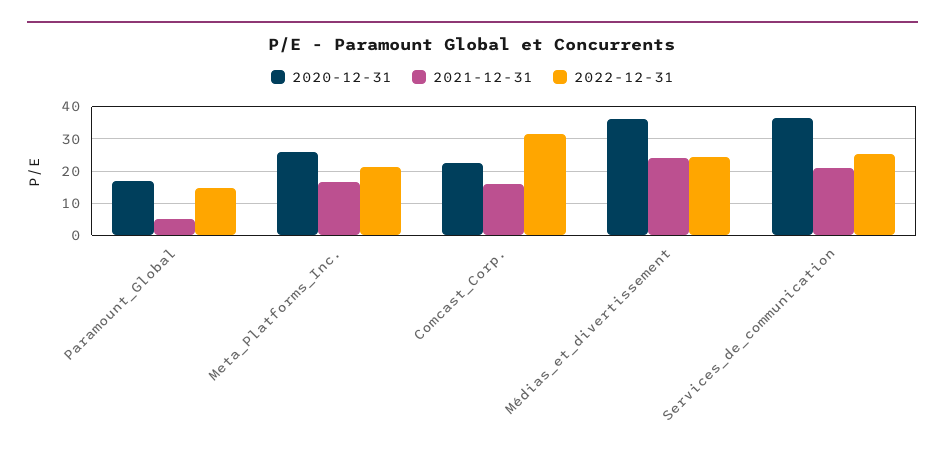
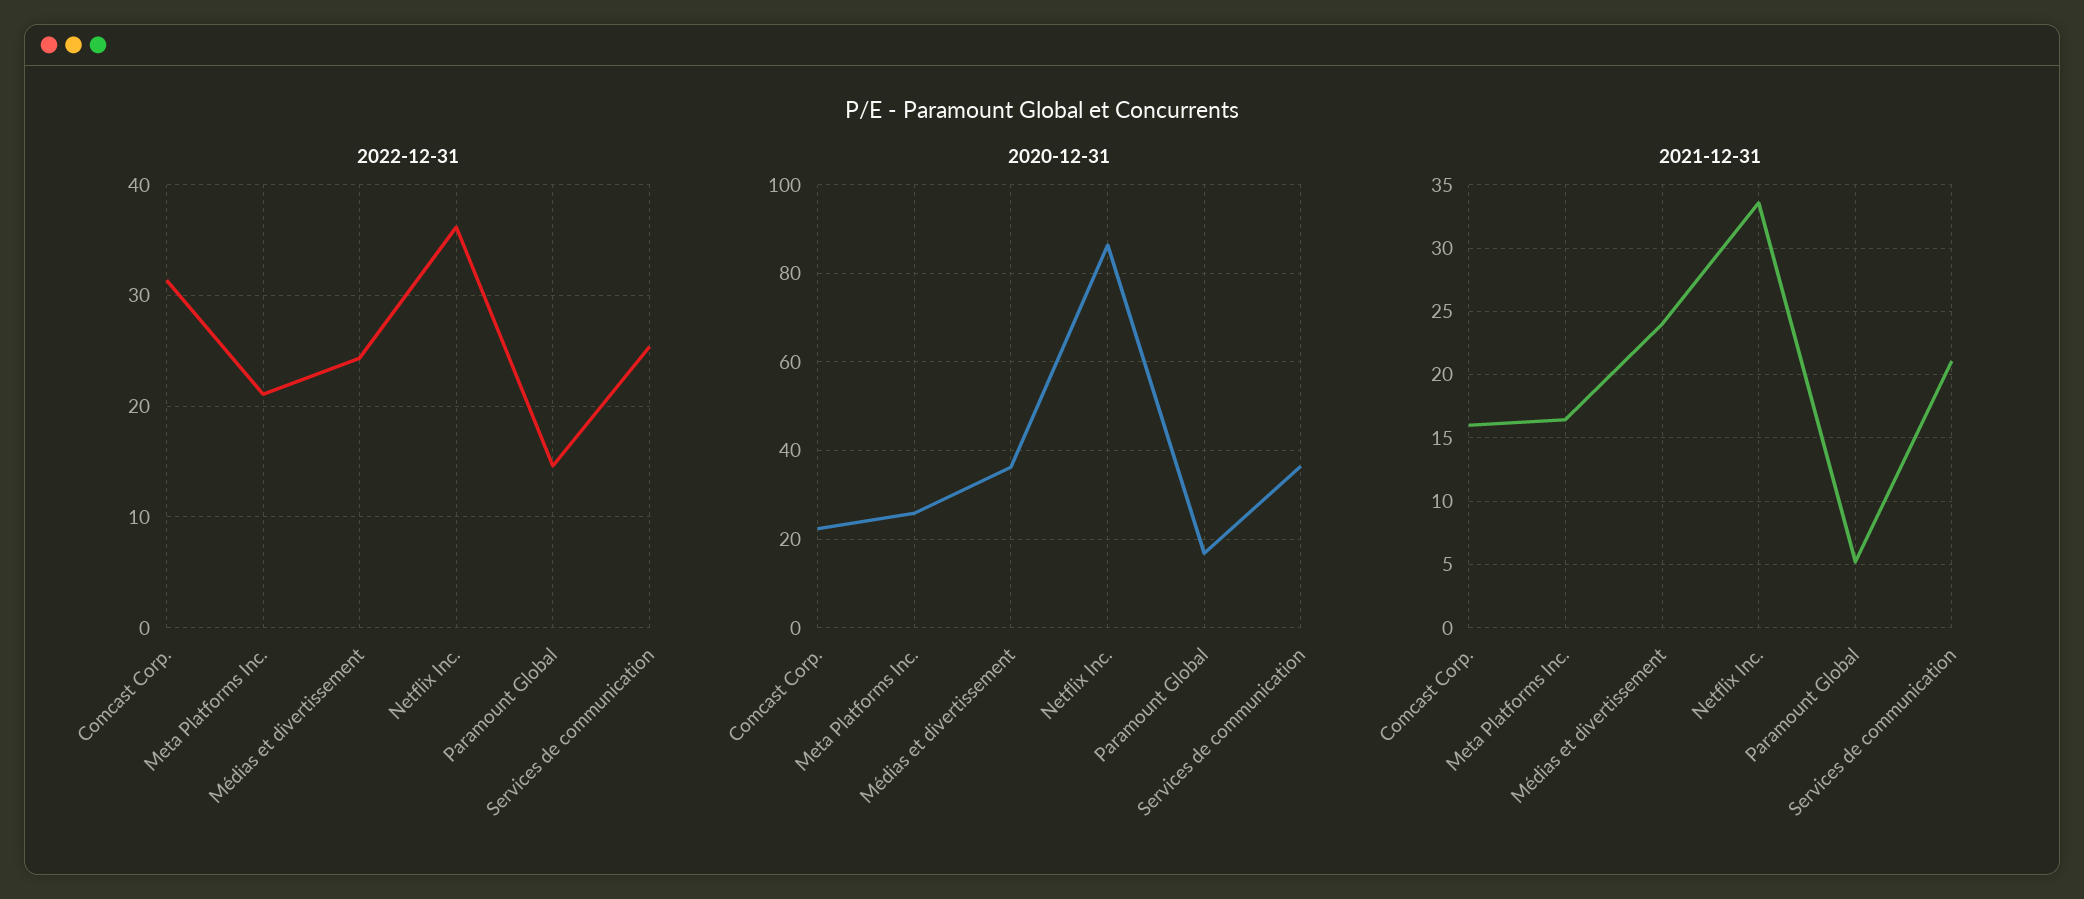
  {
    "2020-12-31": {
      "Paramount_Global": 16,
      "Meta_Platforms_Inc.": 26,
      "Comcast_Corp.": 22,
      "Médias_et_divertissement": 36,
-     "Services_de_communication": 36
+     "Services_de_communication": 36,
+     "Netflix Inc.": 86
    },
    "2021-12-31": {
      "Paramount_Global": 5,
      "Meta_Platforms_Inc.": 16.5,
      "Comcast_Corp.": 16,
      "Médias_et_divertissement": 24,
-     "Services_de_communication": 21
+     "Services_de_communication": 21,
+     "Netflix Inc.": 33.5
    },
    "2022-12-31": {
      "Paramount_Global": 15,
      "Meta_Platforms_Inc.": 21,
      "Comcast_Corp.": 31,
      "Médias_et_divertissement": 24,
-     "Services_de_communication": 25
+     "Services_de_communication": 25,
+     "Netflix Inc.": 36
    }
  }

